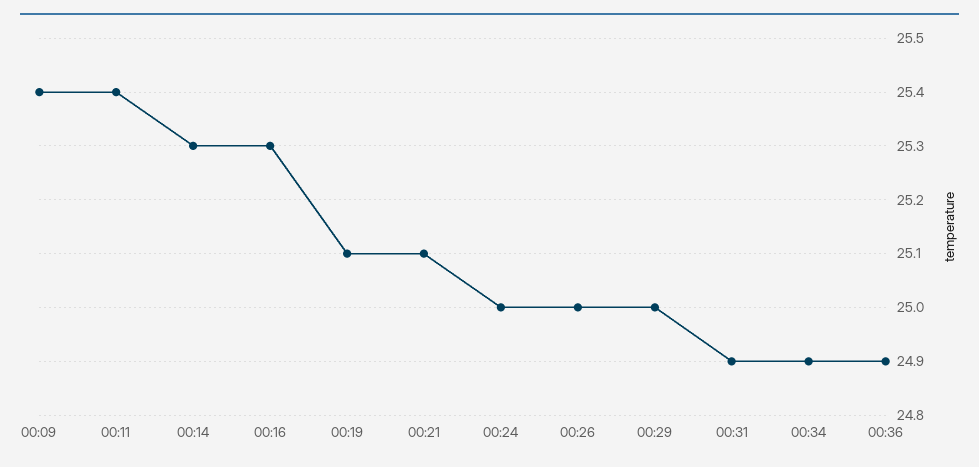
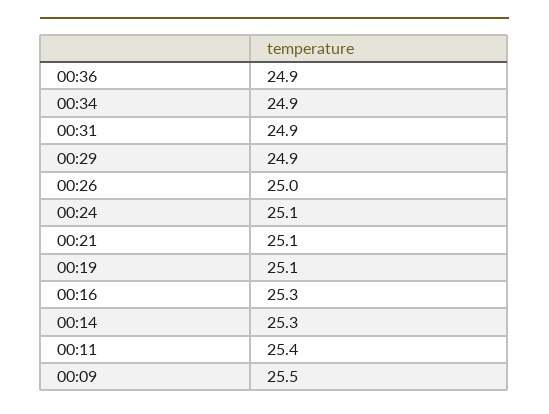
  {
-   "00:09": 25.4,
+   "00:09": 25.5,
    "00:11": 25.4,
    "00:14": 25.3,
    "00:16": 25.3,
    "00:19": 25.1,
    "00:21": 25.1,
-   "00:24": 25,
+   "00:24": 25.1,
    "00:26": 25,
-   "00:29": 25,
+   "00:29": 24.9,
    "00:31": 24.9,
    "00:34": 24.9,
    "00:36": 24.9
  }

